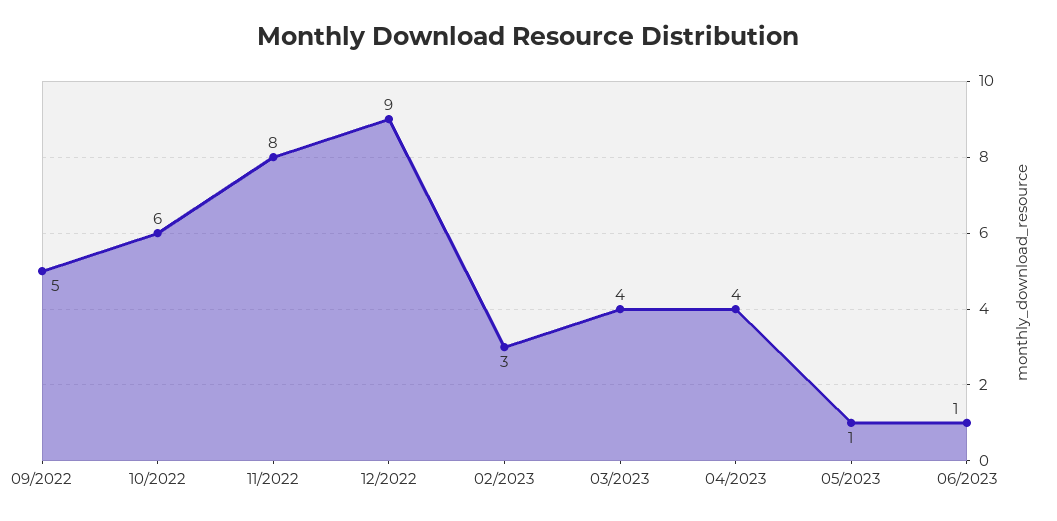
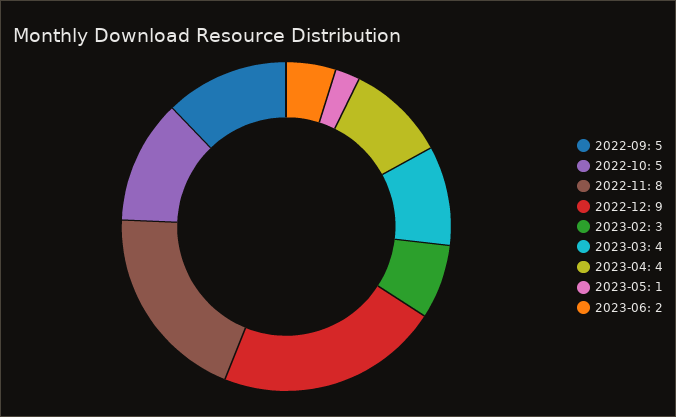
  {
    "09/2022": 5,
-   "10/2022": 6,
+   "10/2022": 5,
    "11/2022": 8,
    "12/2022": 9,
    "02/2023": 3,
    "03/2023": 4,
    "04/2023": 4,
    "05/2023": 1,
-   "06/2023": 1
+   "06/2023": 2
  }

